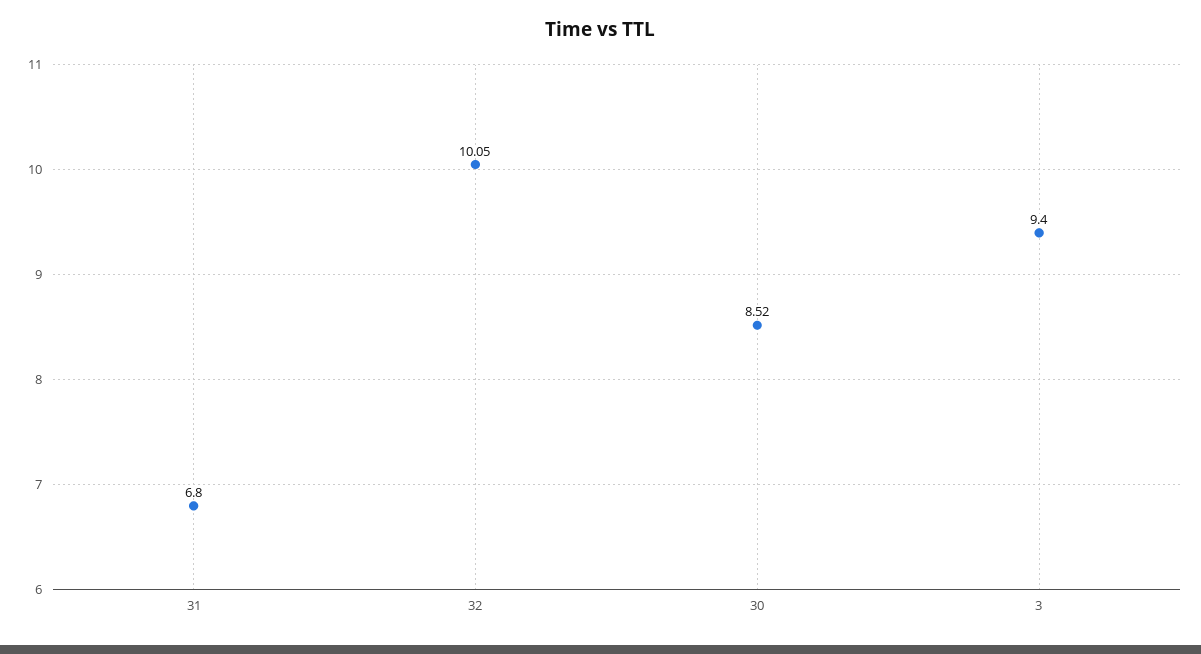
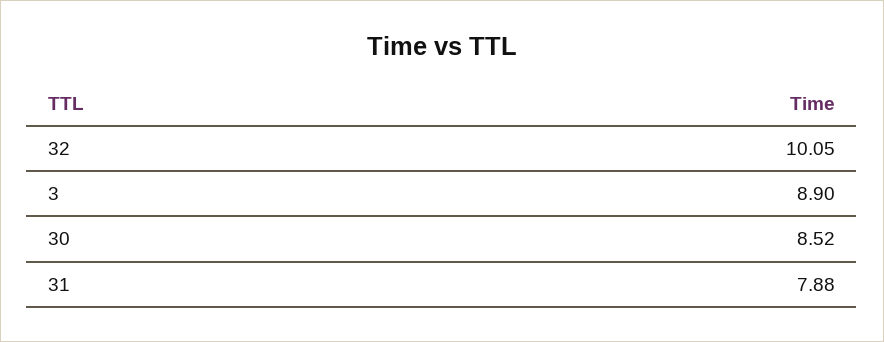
  {
-   "31": 6.8,
+   "31": 7.88,
    "32": 10.05,
    "30": 8.52,
-   "3": 9.4
+   "3": 8.9
  }

